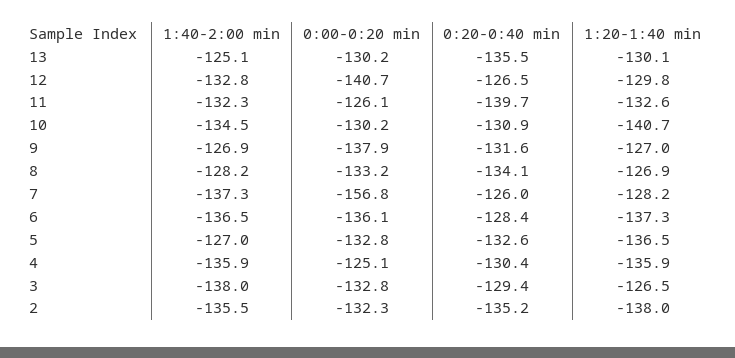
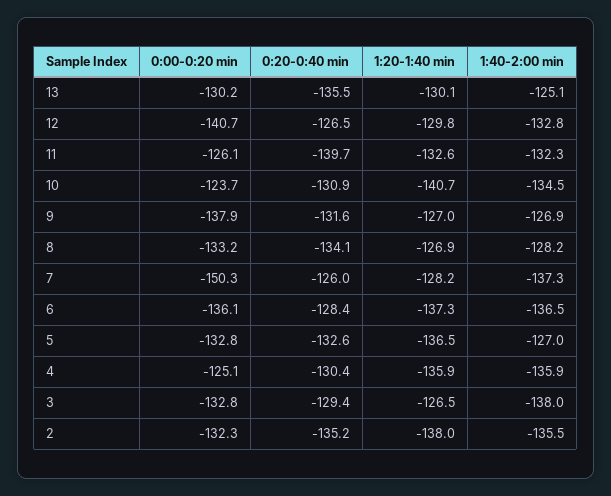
  {
    "1:40-2:00 min": {
      "13": -125.1,
      "12": -132.8,
      "11": -132.3,
      "10": -134.5,
      "9": -126.9,
      "8": -128.2,
      "7": -137.3,
      "6": -136.5,
      "5": -127,
      "4": -135.9,
      "3": -138,
      "2": -135.5
    },
    "0:00-0:20 min": {
      "13": -130.2,
      "12": -140.7,
      "11": -126.1,
-     "10": -130.2,
+     "10": -123.7,
      "9": -137.9,
      "8": -133.2,
-     "7": -156.8,
+     "7": -150.3,
      "6": -136.1,
      "5": -132.8,
      "4": -125.1,
      "3": -132.8,
      "2": -132.3
    },
    "0:20-0:40 min": {
      "13": -135.5,
      "12": -126.5,
      "11": -139.7,
      "10": -130.9,
      "9": -131.6,
      "8": -134.1,
      "7": -126,
      "6": -128.4,
      "5": -132.6,
      "4": -130.4,
      "3": -129.4,
      "2": -135.2
    },
    "1:20-1:40 min": {
      "13": -130.1,
      "12": -129.8,
      "11": -132.6,
      "10": -140.7,
      "9": -127,
      "8": -126.9,
      "7": -128.2,
      "6": -137.3,
      "5": -136.5,
      "4": -135.9,
      "3": -126.5,
      "2": -138
    }
  }

